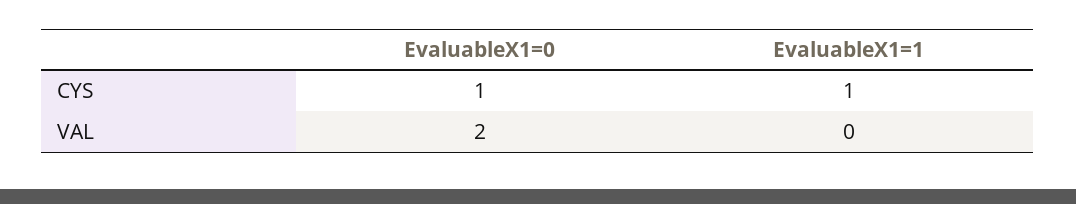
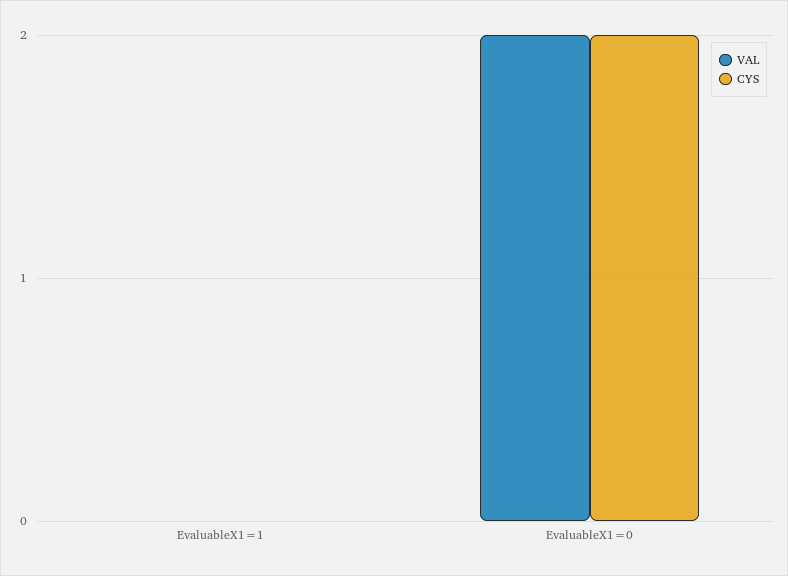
  {
    "CYS": {
-     "EvaluableX1=0": 1,
+     "EvaluableX1=0": 2,
-     "EvaluableX1=1": 1
+     "EvaluableX1=1": 0
    },
    "VAL": {
      "EvaluableX1=0": 2,
      "EvaluableX1=1": 0
    }
  }

